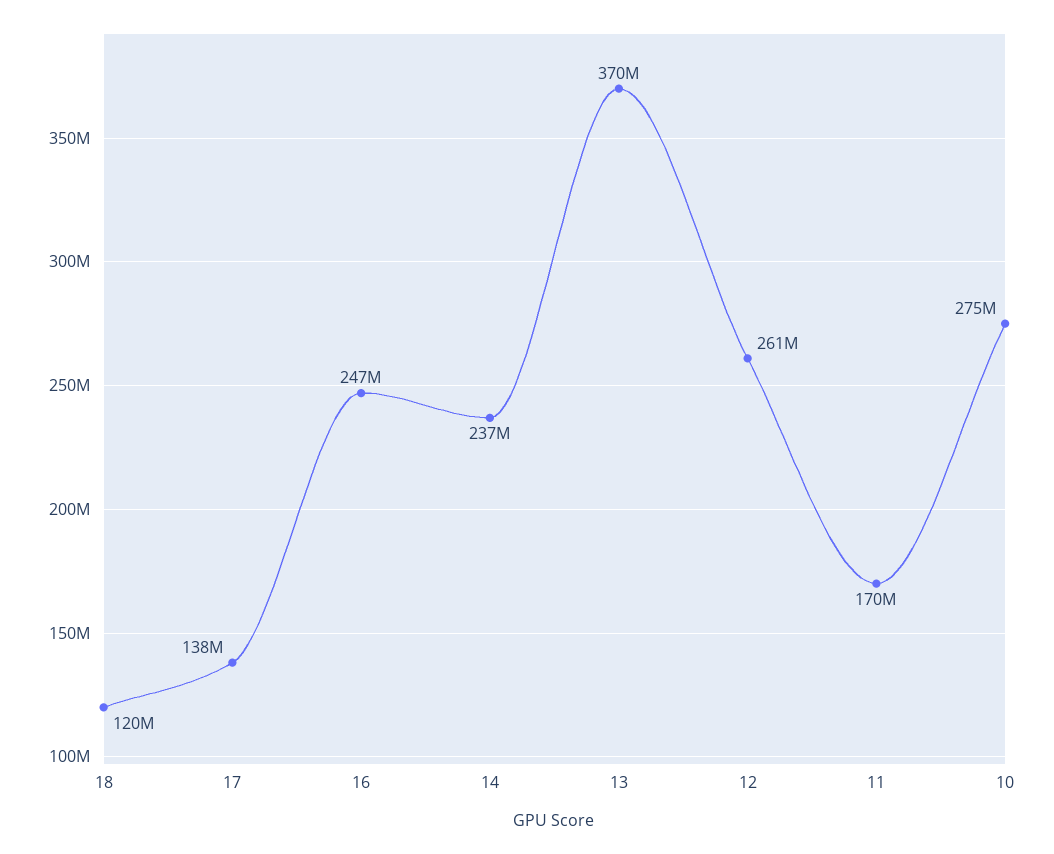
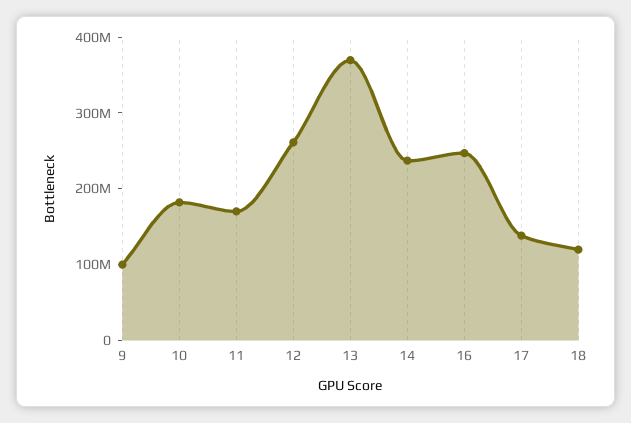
  {
    "18": 120000000,
    "17": 138000000,
    "16": 247000000,
    "14": 237000000,
    "13": 370000000,
    "12": 261000000,
    "11": 170000000,
-   "10": 275000000
+   "10": 180000000,
+   "9": 100000000
  }

